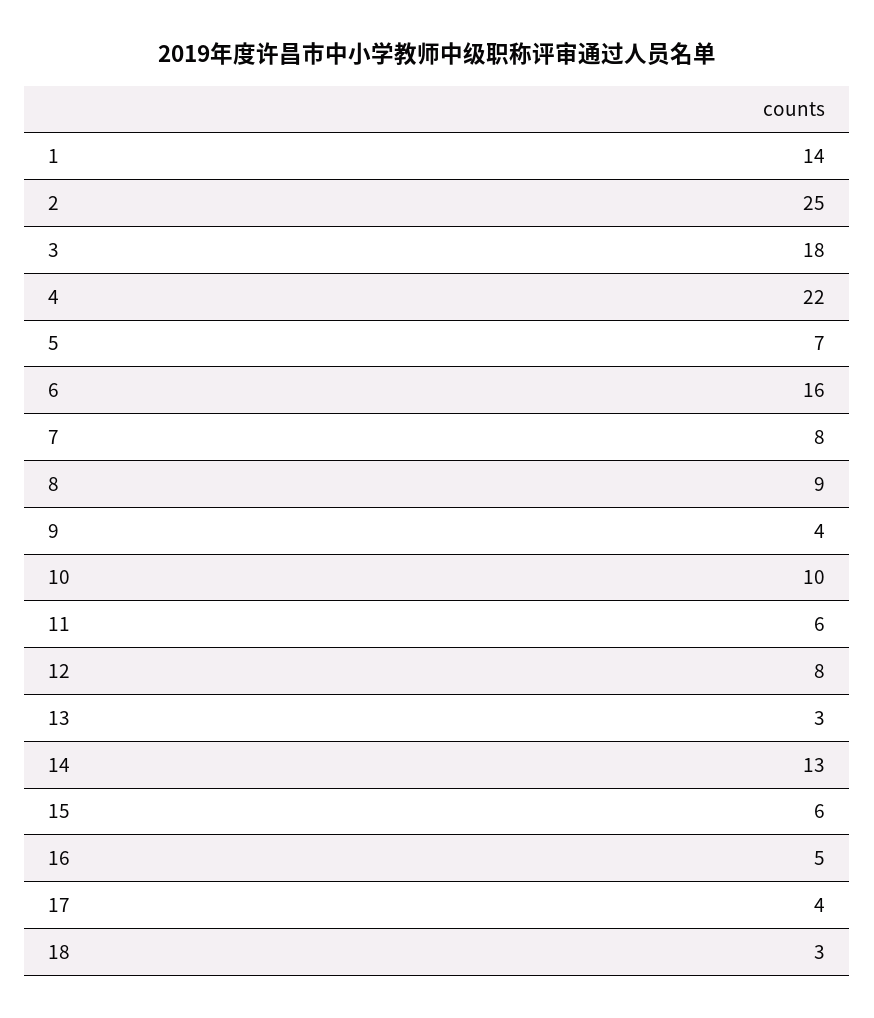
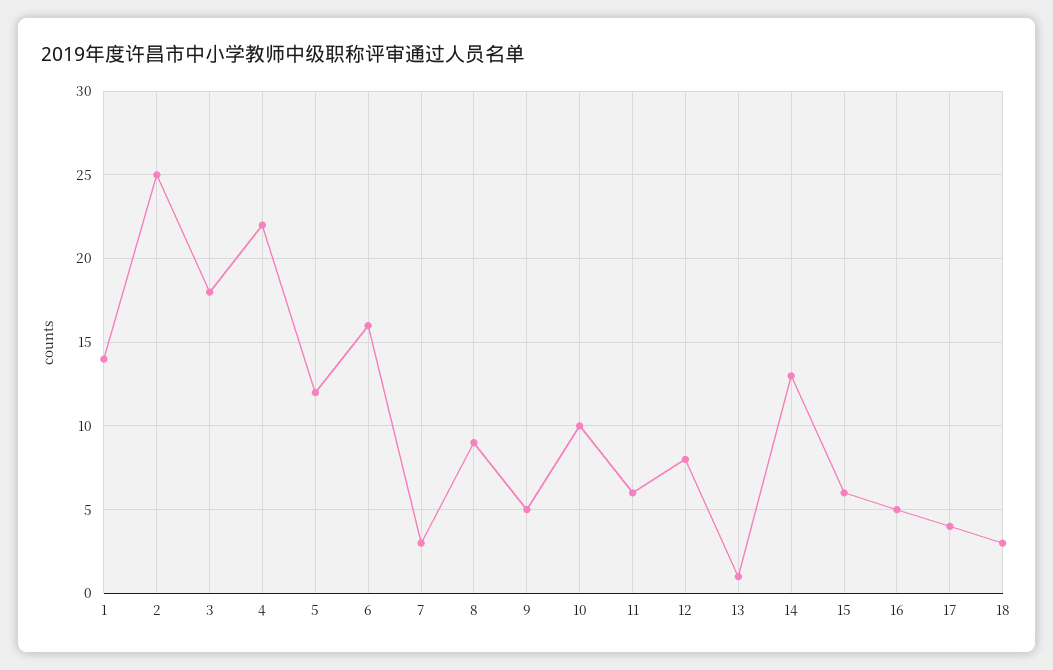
  {
    "1": 14,
    "2": 25,
    "3": 18,
    "4": 22,
-   "5": 7,
+   "5": 12,
    "6": 16,
-   "7": 8,
+   "7": 3,
    "8": 9,
-   "9": 4,
+   "9": 5,
    "10": 10,
    "11": 6,
    "12": 8,
-   "13": 3,
+   "13": 1,
    "14": 13,
    "15": 6,
    "16": 5,
    "17": 4,
    "18": 3
  }

